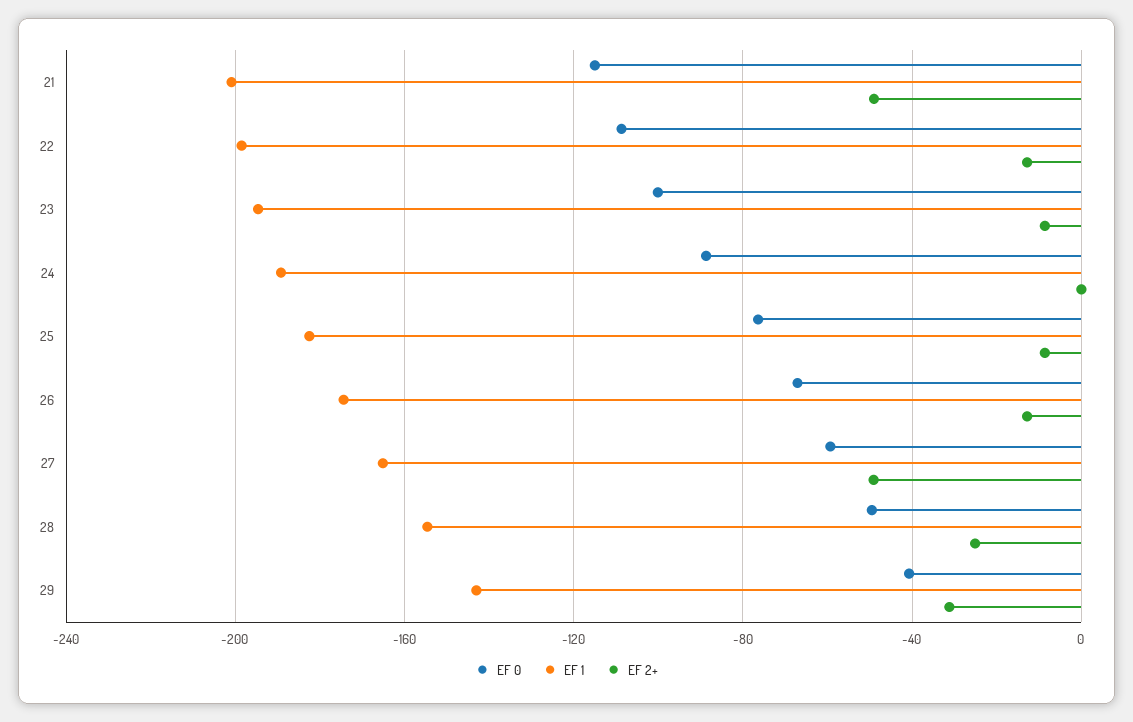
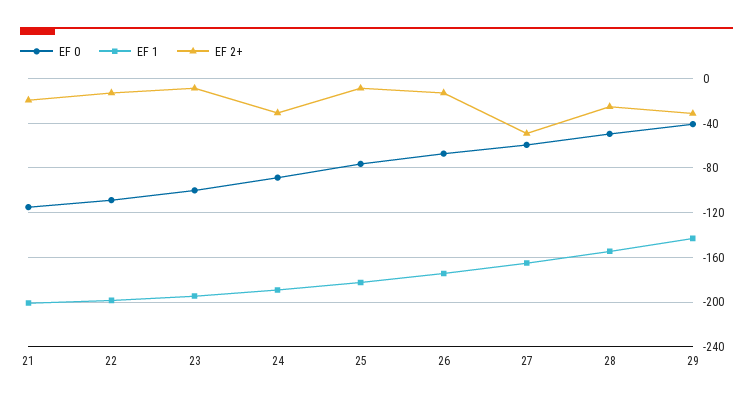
  {
    "EF 0": {
      "21": -115,
      "22": -110,
      "23": -100,
      "24": -90,
      "25": -75,
      "26": -65,
      "27": -60,
      "28": -50,
      "29": -40
    },
    "EF 1": {
      "21": -200,
      "22": -200,
      "23": -195,
      "24": -190,
      "25": -185,
      "26": -175,
      "27": -165,
      "28": -155,
      "29": -145
    },
    "EF 2+": {
-     "21": -50,
+     "21": -20,
      "22": -15,
      "23": -10,
-     "24": 0,
+     "24": -30,
      "25": -10,
      "26": -15,
      "27": -50,
      "28": -25,
      "29": -30
    }
  }

